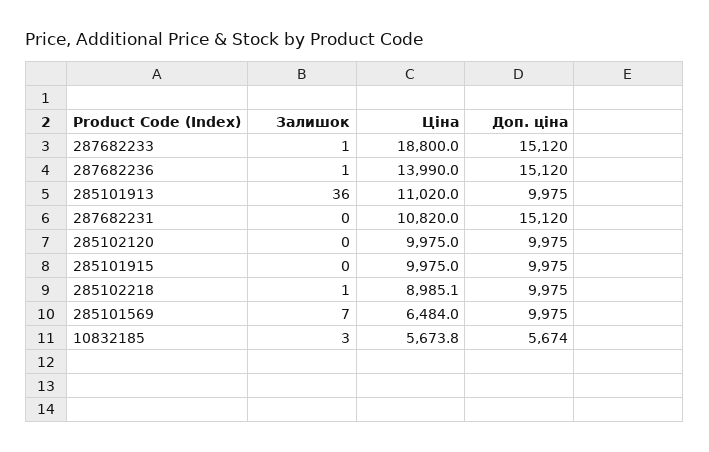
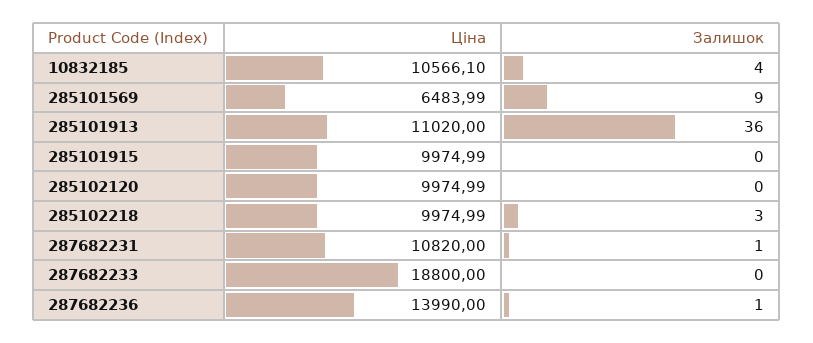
  {
    "Залишок": {
-     "287682233": 1,
+     "287682233": 0,
      "287682236": 1,
      "285101913": 36,
-     "287682231": 0,
+     "287682231": 1,
      "285102120": 0,
      "285101915": 0,
-     "285102218": 1,
+     "285102218": 3,
-     "285101569": 7,
+     "285101569": 9,
-     "10832185": 3
+     "10832185": 4
    },
    "Ціна": {
      "287682233": 18800,
      "287682236": 13990,
      "285101913": 11020,
      "287682231": 10820,
      "285102120": 9974.99,
      "285101915": 9974.99,
-     "285102218": 8985.1,
+     "285102218": 9974.99,
      "285101569": 6483.99,
-     "10832185": 5673.8
+     "10832185": 10566.1
-   },
+   }
-   "Доп. ціна": {
-     "287682233": 15120,
-     "287682236": 15120,
-     "285101913": 9975,
-     "287682231": 15120,
-     "285102120": 9975,
-     "285101915": 9975,
-     "285102218": 9975,
-     "285101569": 9975,
-     "10832185": 5674
-   }
  }

